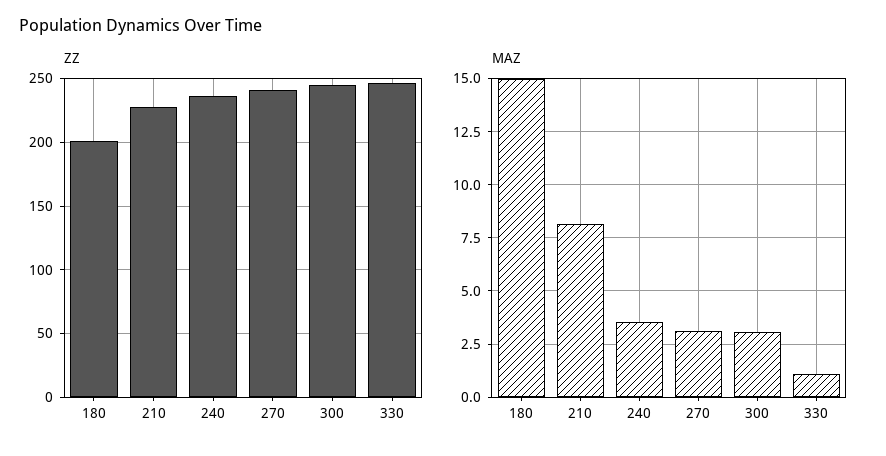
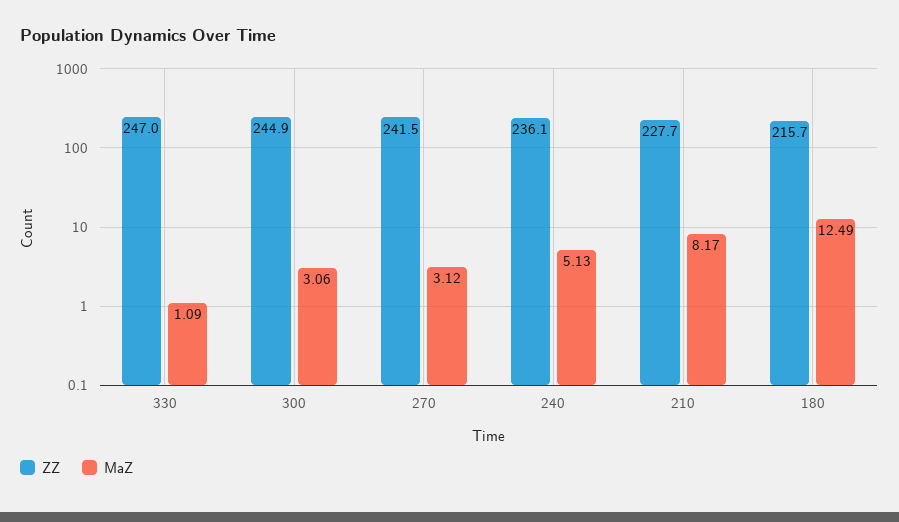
  {
    "ZZ": {
-     "180": 200,
+     "180": 215.7,
      "210": 227.7,
      "240": 236.1,
      "270": 241.5,
      "300": 244.9,
      "330": 247
    },
    "MAZ": {
-     "180": 15,
+     "180": 12.49,
      "210": 8.17,
-     "240": 3.5,
+     "240": 5.13,
      "270": 3.12,
      "300": 3.06,
      "330": 1.09
    }
  }

